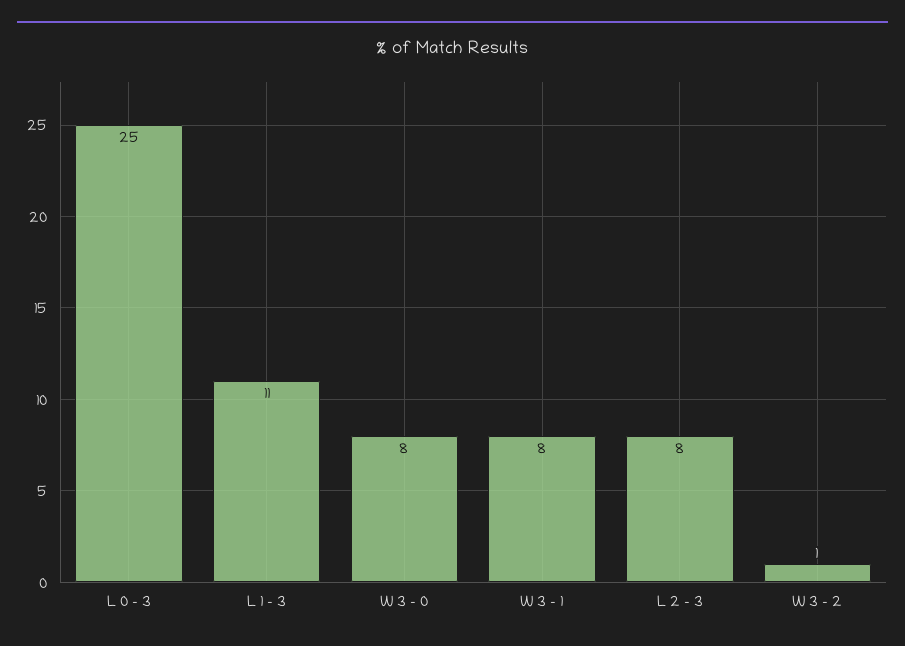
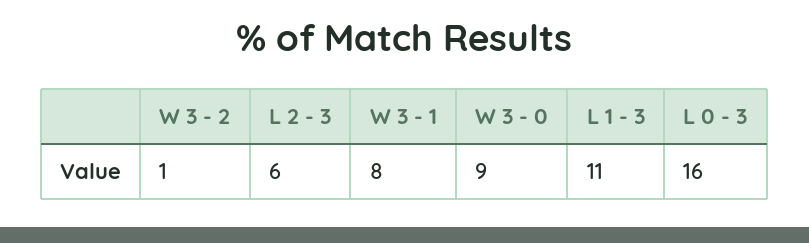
  {
-   "L 0 - 3": 25,
+   "L 0 - 3": 16,
    "L 1 - 3": 11,
-   "W 3 - 0": 8,
+   "W 3 - 0": 9,
    "W 3 - 1": 8,
-   "L 2 - 3": 8,
+   "L 2 - 3": 6,
    "W 3 - 2": 1
  }

